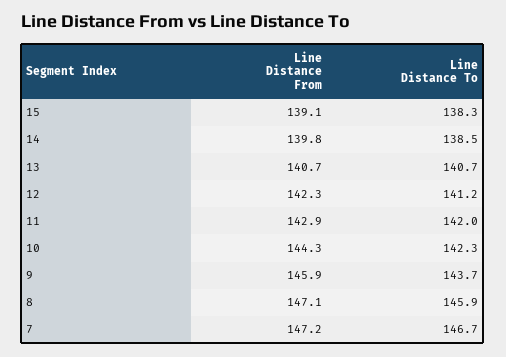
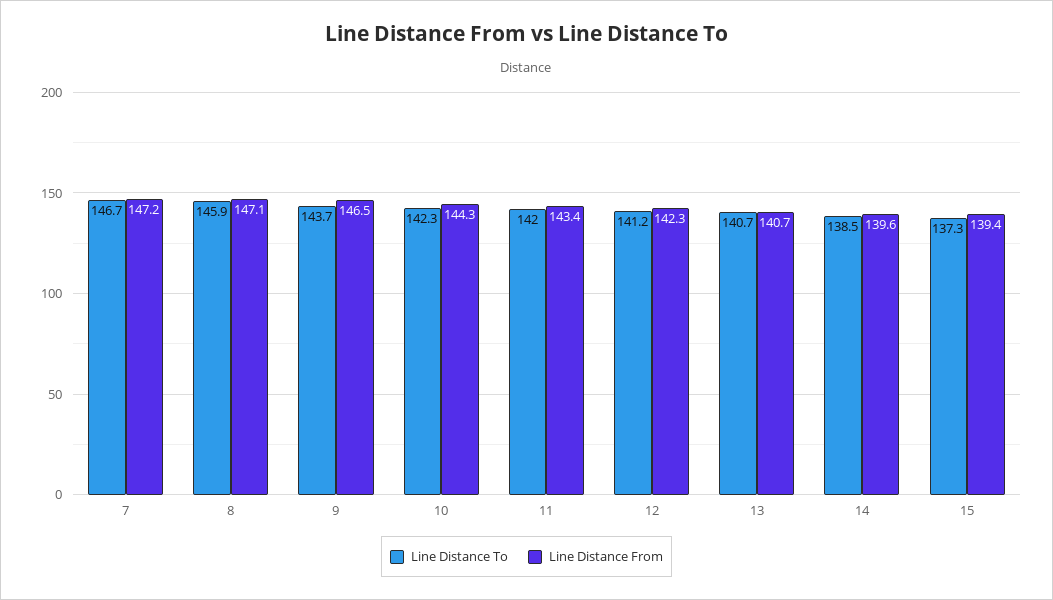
  {
    "Line Distance From": {
-     "15": 139.1,
+     "15": 139.4,
-     "14": 139.8,
+     "14": 139.6,
      "13": 140.7,
      "12": 142.3,
-     "11": 142.9,
+     "11": 143.4,
      "10": 144.3,
-     "9": 145.9,
+     "9": 146.5,
      "8": 147.1,
      "7": 147.2
    },
    "Line Distance To": {
-     "15": 138.3,
+     "15": 137.3,
      "14": 138.5,
      "13": 140.7,
      "12": 141.2,
      "11": 142,
      "10": 142.3,
      "9": 143.7,
      "8": 145.9,
      "7": 146.7
    }
  }

